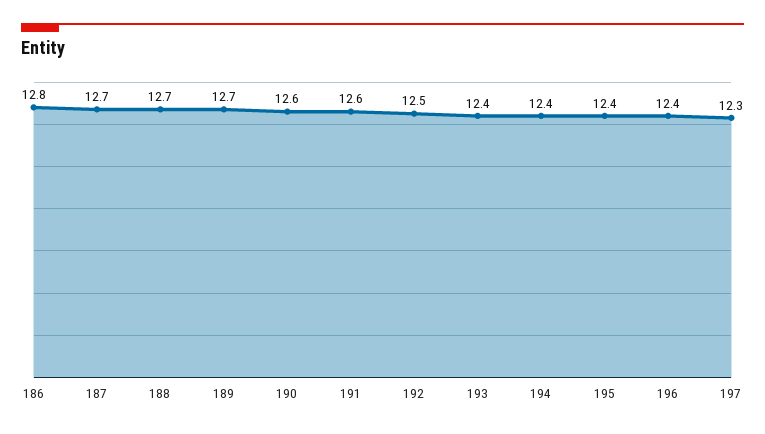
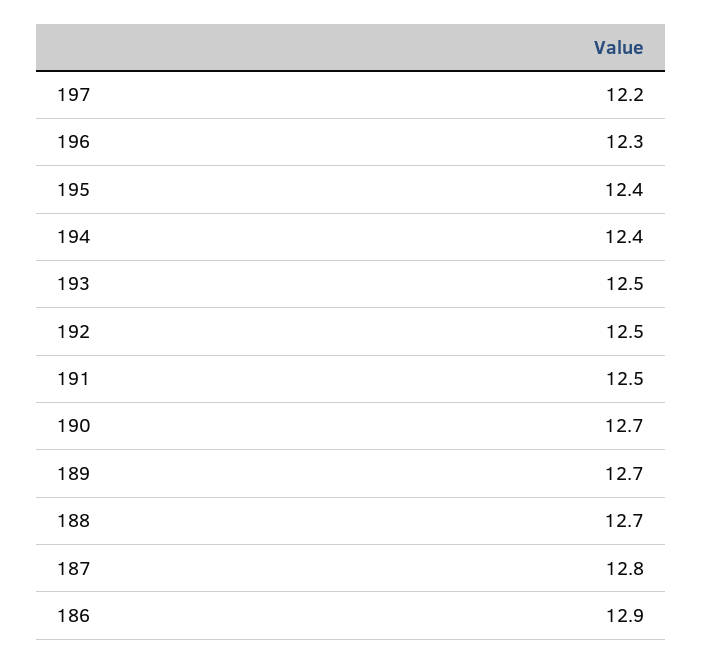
  {
-   "186": 12.8,
+   "186": 12.9,
-   "187": 12.7,
+   "187": 12.8,
    "188": 12.7,
    "189": 12.7,
-   "190": 12.6,
+   "190": 12.7,
-   "191": 12.6,
+   "191": 12.5,
    "192": 12.5,
-   "193": 12.4,
+   "193": 12.5,
    "194": 12.4,
    "195": 12.4,
-   "196": 12.4,
+   "196": 12.3,
-   "197": 12.3
+   "197": 12.2
  }

